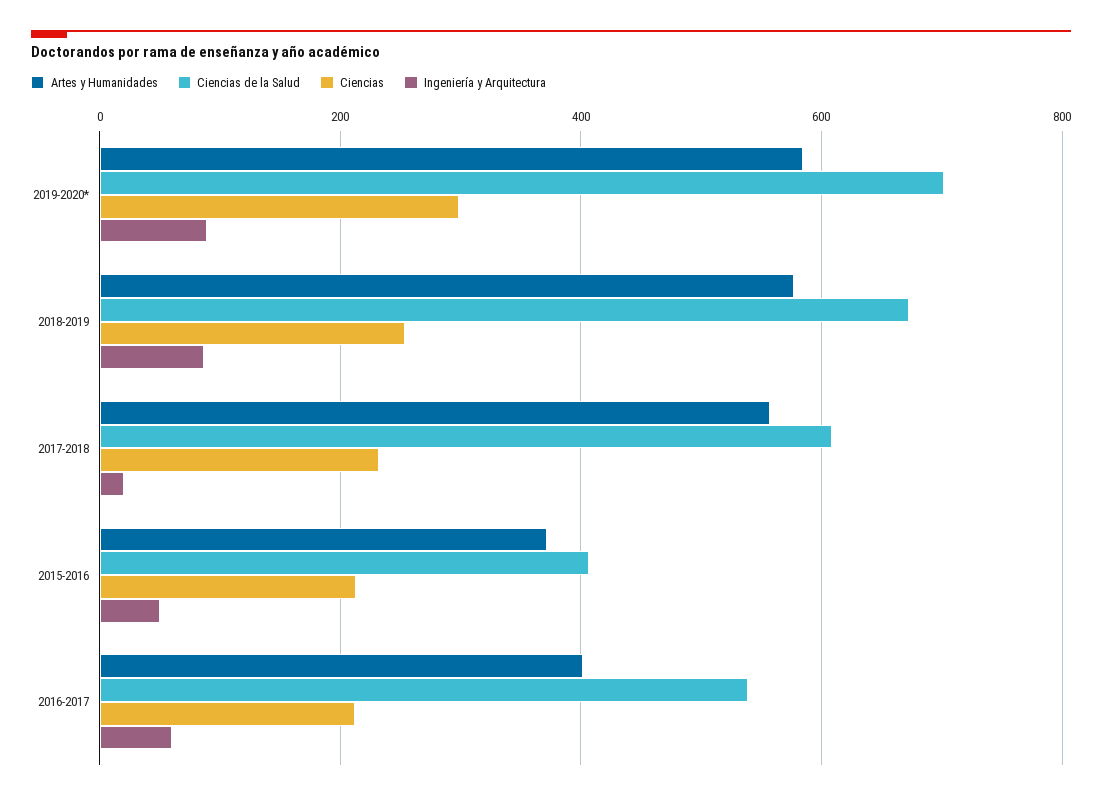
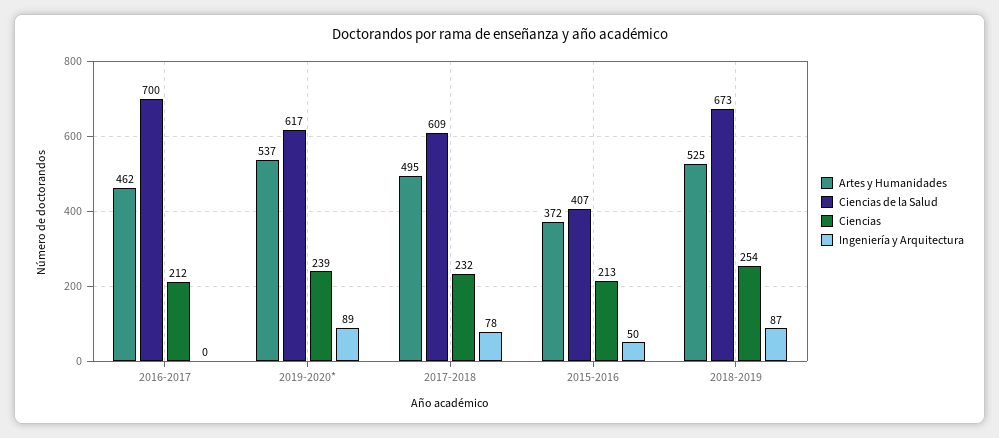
  {
    "Artes y Humanidades": {
-     "2019-2020*": 580,
+     "2019-2020*": 537,
-     "2018-2019": 580,
+     "2018-2019": 525,
-     "2017-2018": 560,
+     "2017-2018": 495,
      "2015-2016": 372,
-     "2016-2017": 400
+     "2016-2017": 462
    },
    "Ciencias de la Salud": {
-     "2019-2020*": 700,
+     "2019-2020*": 617,
      "2018-2019": 673,
      "2017-2018": 609,
      "2015-2016": 407,
-     "2016-2017": 540
+     "2016-2017": 700
    },
    "Ciencias": {
-     "2019-2020*": 300,
+     "2019-2020*": 239,
      "2018-2019": 254,
      "2017-2018": 232,
      "2015-2016": 213,
      "2016-2017": 212
    },
    "Ingeniería y Arquitectura": {
      "2019-2020*": 89,
      "2018-2019": 87,
-     "2017-2018": 20,
+     "2017-2018": 78,
      "2015-2016": 50,
-     "2016-2017": 60
+     "2016-2017": 0
    }
  }

